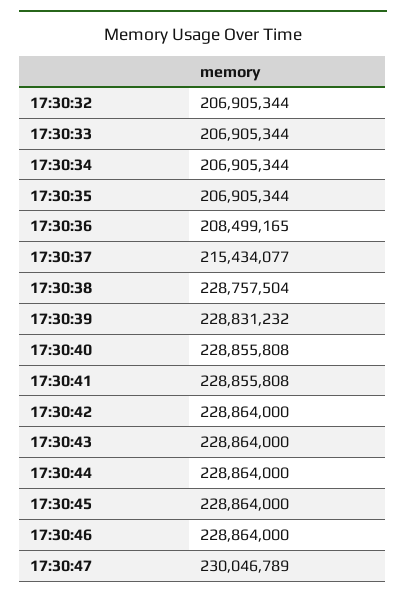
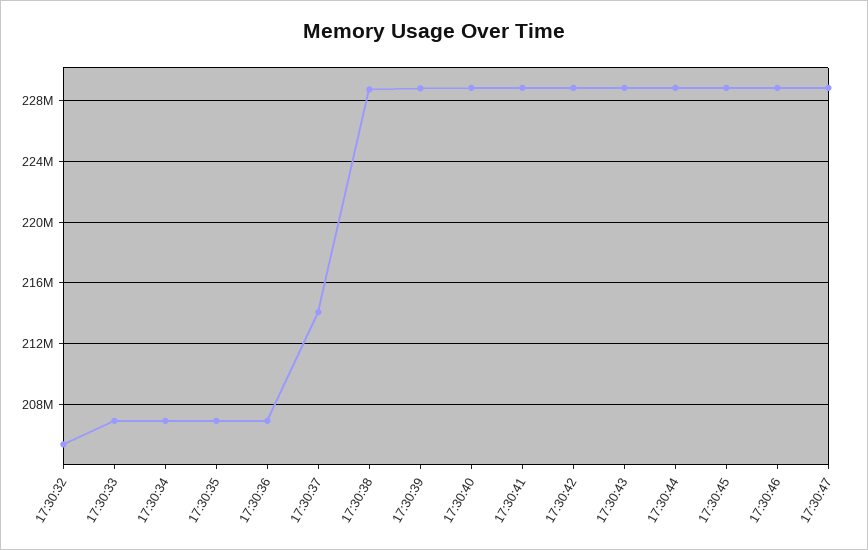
  {
-   "17:30:32": 206905344,
+   "17:30:32": 205500000,
    "17:30:33": 206905344,
    "17:30:34": 206905344,
    "17:30:35": 206905344,
-   "17:30:36": 208499165,
+   "17:30:36": 207000000,
-   "17:30:37": 215434077,
+   "17:30:37": 214000000,
    "17:30:38": 228757504,
    "17:30:39": 228831232,
    "17:30:40": 228855808,
    "17:30:41": 228855808,
    "17:30:42": 228864000,
    "17:30:43": 228864000,
    "17:30:44": 228864000,
    "17:30:45": 228864000,
    "17:30:46": 228864000,
-   "17:30:47": 230046789
+   "17:30:47": 229000000
  }

